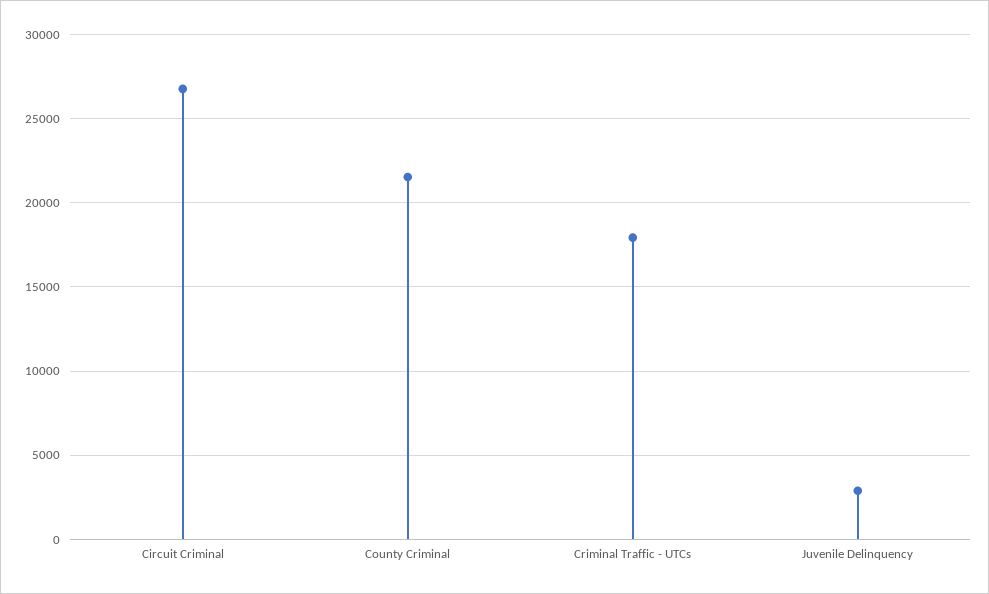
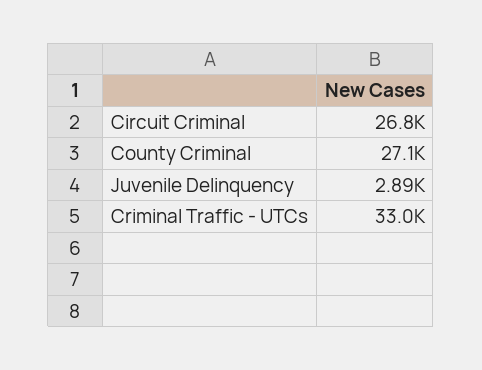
  {
    "Circuit Criminal": 26800,
-   "County Criminal": 21500,
+   "County Criminal": 27100,
-   "Criminal Traffic - UTCs": 18000,
+   "Criminal Traffic - UTCs": 33000,
    "Juvenile Delinquency": 2890
  }

